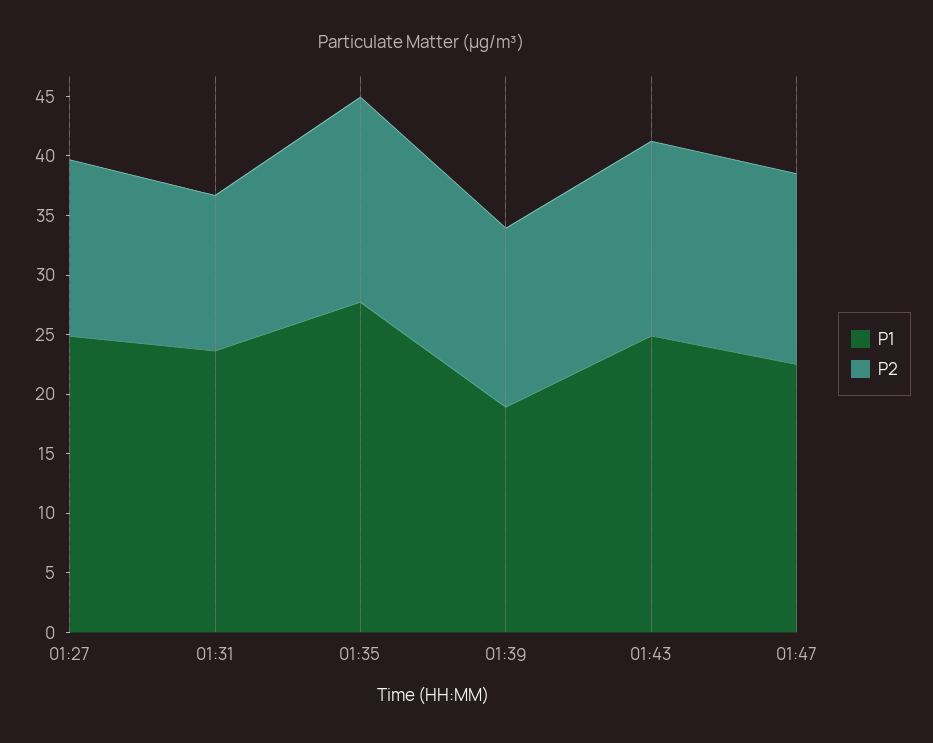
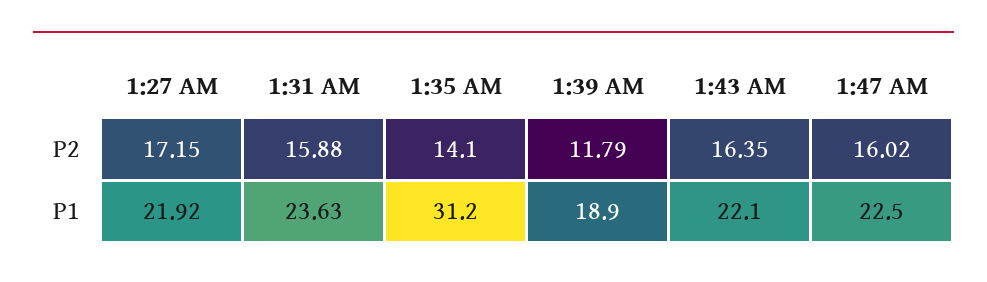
  {
    "P1": {
-     "01:27": 25,
+     "01:27": 21.92,
      "01:31": 23.63,
-     "01:35": 28,
+     "01:35": 31.2,
      "01:39": 18.9,
-     "01:43": 25,
+     "01:43": 22.1,
      "01:47": 22.5
    },
    "P2": {
-     "01:27": 15,
+     "01:27": 17.15,
-     "01:31": 13,
+     "01:31": 15.88,
-     "01:35": 17,
+     "01:35": 14.1,
-     "01:39": 15,
+     "01:39": 11.79,
      "01:43": 16.35,
      "01:47": 16.02
    }
  }

